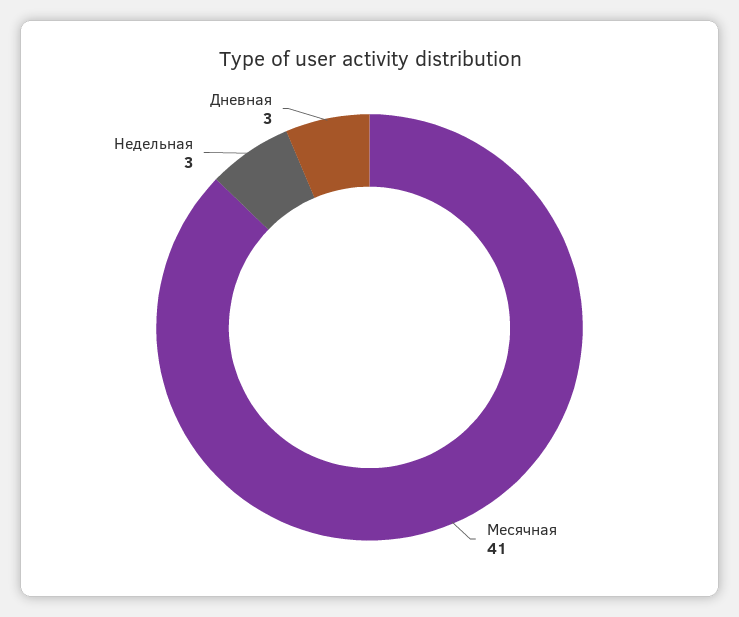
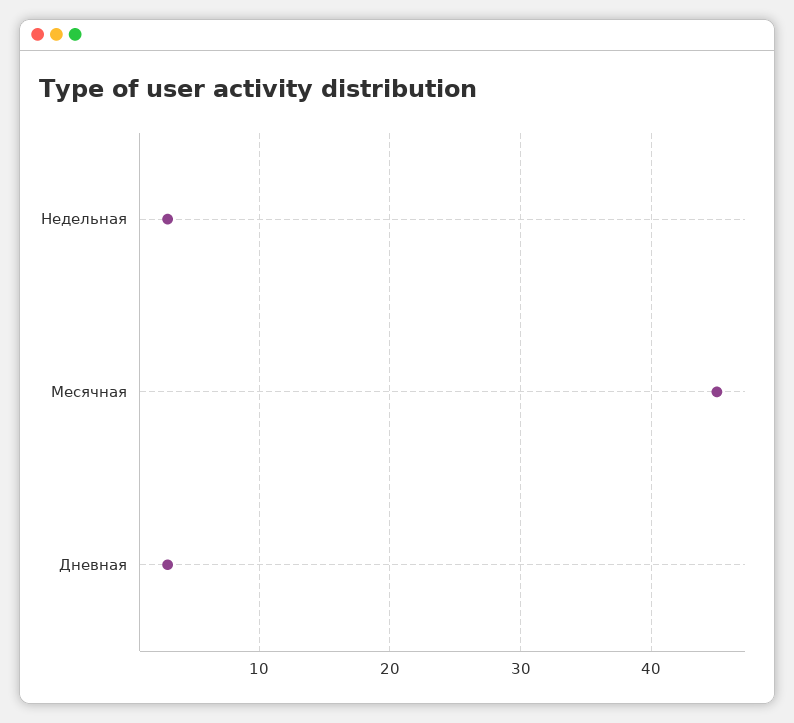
  {
-   "Месячная": 41,
+   "Месячная": 45,
    "Недельная": 3,
    "Дневная": 3
  }

